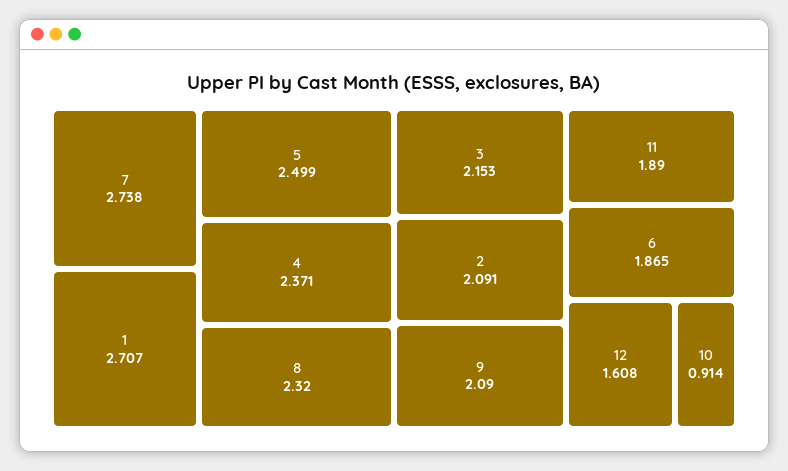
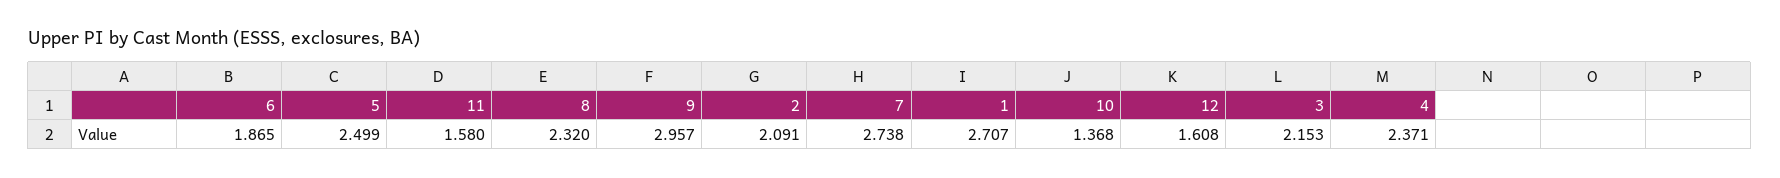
  {
    "7": 2.738,
    "1": 2.707,
    "5": 2.499,
    "4": 2.371,
    "8": 2.32,
    "3": 2.153,
    "2": 2.091,
-   "9": 2.09,
+   "9": 2.957,
-   "11": 1.89,
+   "11": 1.58,
    "6": 1.865,
    "12": 1.608,
-   "10": 0.914
+   "10": 1.368
  }

